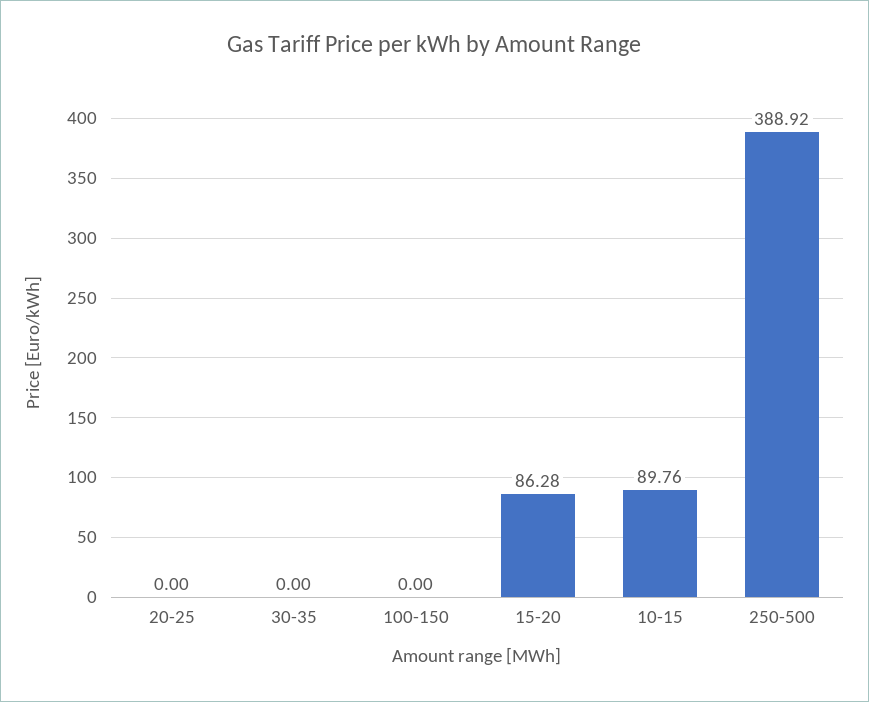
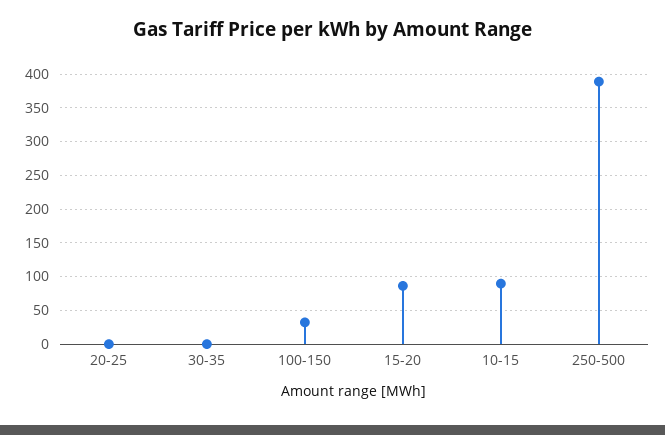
  {
    "20-25": 0,
    "30-35": 0,
-   "100-150": 0,
+   "100-150": 30,
    "15-20": 86.28,
    "10-15": 89.76,
    "250-500": 388.92
  }

